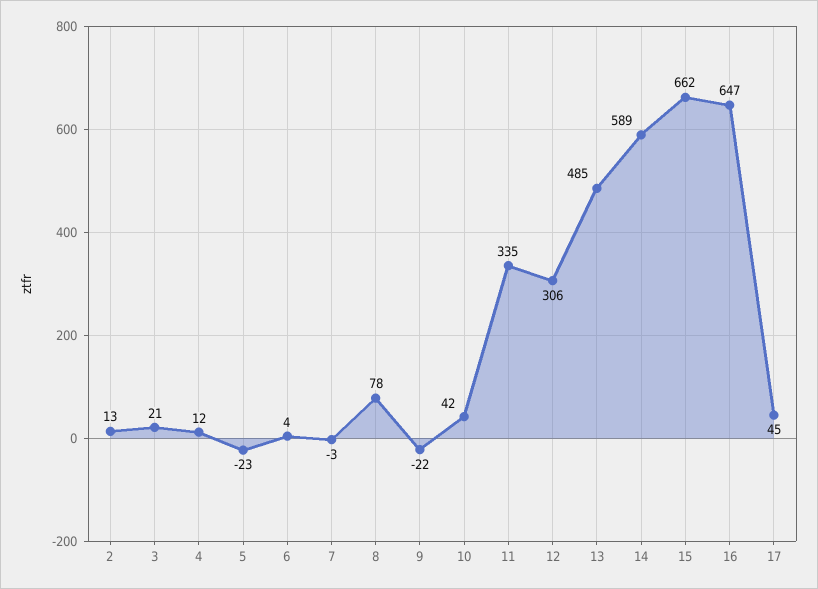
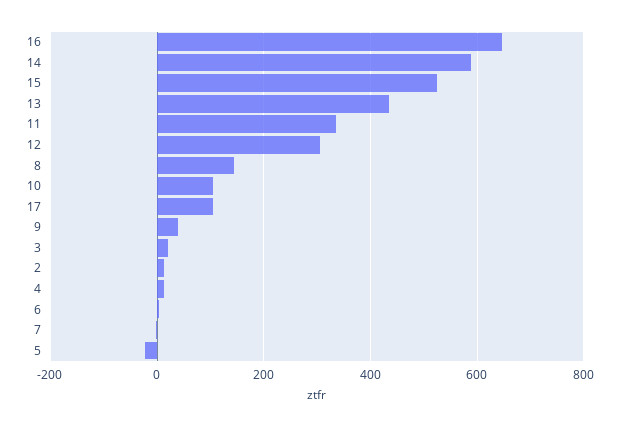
  {
    "2": 13,
    "3": 21,
    "4": 12,
    "5": -23,
    "6": 4,
    "7": -3,
-   "8": 78,
+   "8": 140,
-   "9": -22,
+   "9": 40,
-   "10": 42,
+   "10": 100,
    "11": 335,
    "12": 306,
-   "13": 485,
+   "13": 440,
    "14": 589,
-   "15": 662,
+   "15": 520,
    "16": 647,
-   "17": 45
+   "17": 100
  }

